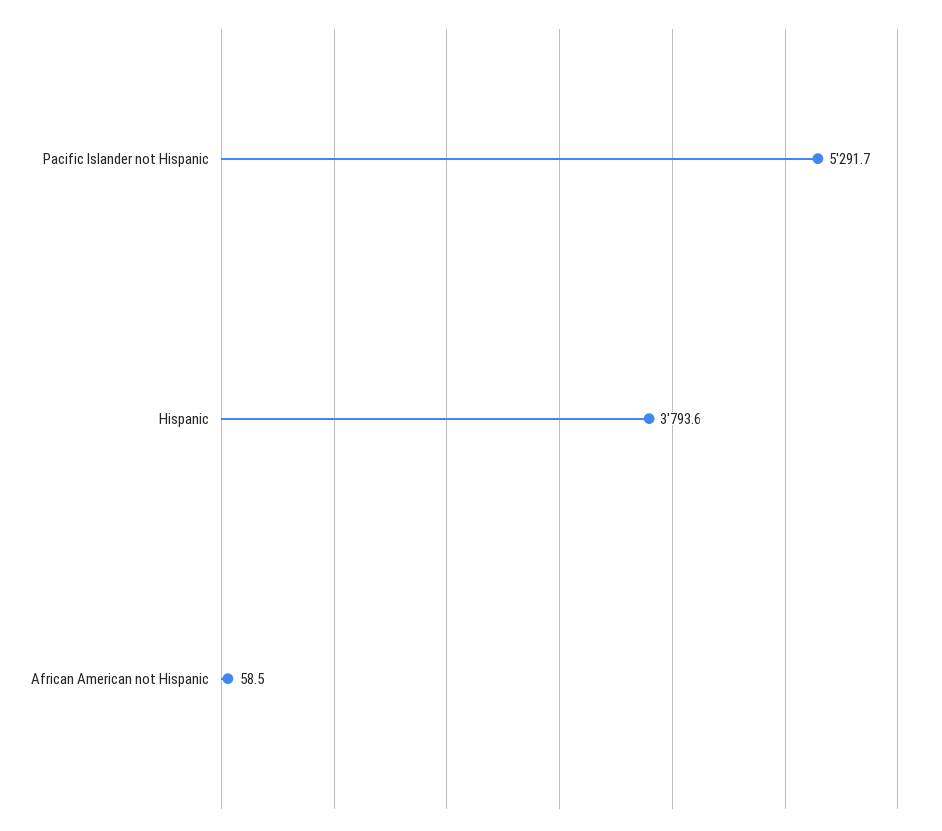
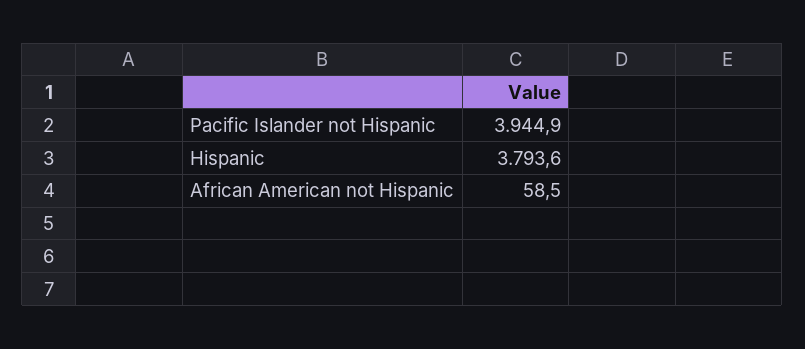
  {
-   "Pacific Islander not Hispanic": 5291.7,
+   "Pacific Islander not Hispanic": 3944.9,
    "Hispanic": 3793.6,
    "African American not Hispanic": 58.5
  }

